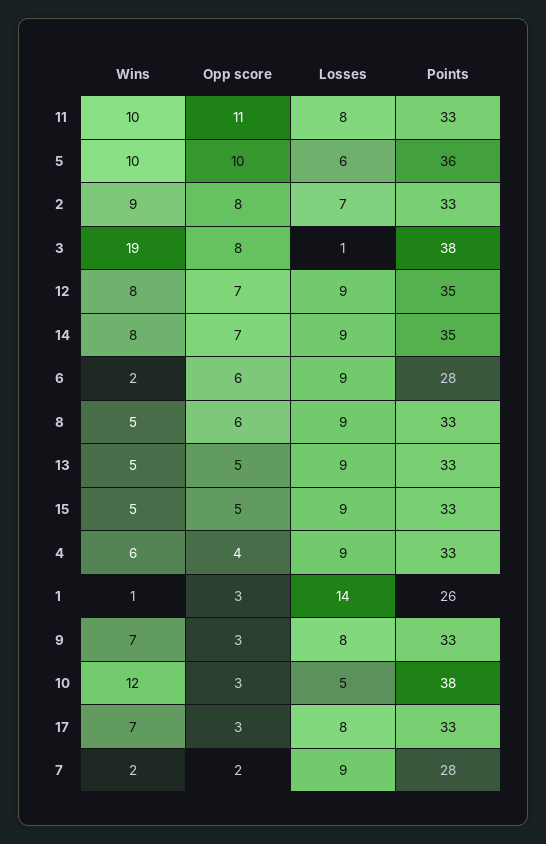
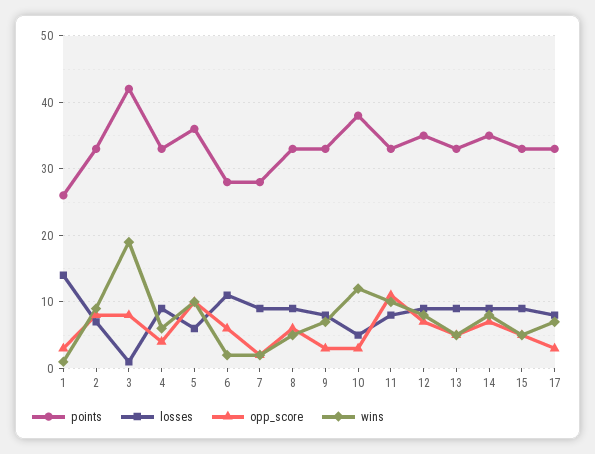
  {
    "Wins": {
      "11": 10,
      "5": 10,
      "2": 9,
      "3": 19,
      "12": 8,
      "14": 8,
      "6": 2,
      "8": 5,
      "13": 5,
      "15": 5,
      "4": 6,
      "1": 1,
      "9": 7,
      "10": 12,
      "17": 7,
      "7": 2
    },
    "Opp score": {
      "11": 11,
      "5": 10,
      "2": 8,
      "3": 8,
      "12": 7,
      "14": 7,
      "6": 6,
      "8": 6,
      "13": 5,
      "15": 5,
      "4": 4,
      "1": 3,
      "9": 3,
      "10": 3,
      "17": 3,
      "7": 2
    },
    "Losses": {
      "11": 8,
      "5": 6,
      "2": 7,
      "3": 1,
      "12": 9,
      "14": 9,
-     "6": 9,
+     "6": 11,
      "8": 9,
      "13": 9,
      "15": 9,
      "4": 9,
      "1": 14,
      "9": 8,
      "10": 5,
      "17": 8,
      "7": 9
    },
    "Points": {
      "11": 33,
      "5": 36,
      "2": 33,
-     "3": 38,
+     "3": 42,
      "12": 35,
      "14": 35,
      "6": 28,
      "8": 33,
      "13": 33,
      "15": 33,
      "4": 33,
      "1": 26,
      "9": 33,
      "10": 38,
      "17": 33,
      "7": 28
    }
  }

